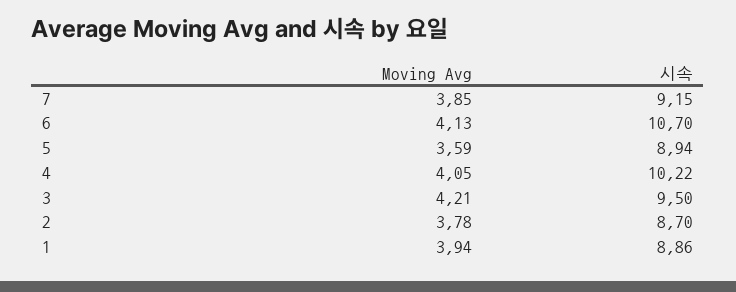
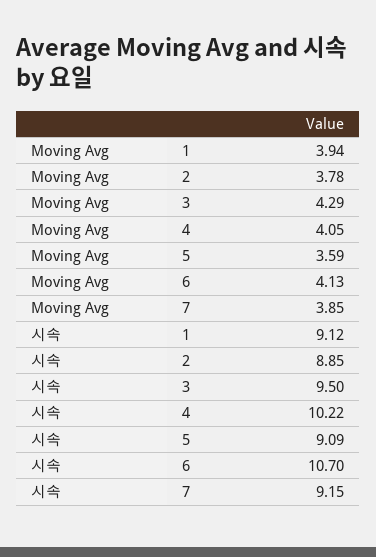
  {
    "Moving Avg": {
      "7": 3.85,
      "6": 4.13,
      "5": 3.59,
      "4": 4.05,
-     "3": 4.21,
+     "3": 4.29,
      "2": 3.78,
      "1": 3.94
    },
    "시속": {
      "7": 9.15,
      "6": 10.7,
-     "5": 8.94,
+     "5": 9.09,
      "4": 10.22,
      "3": 9.5,
-     "2": 8.7,
+     "2": 8.85,
-     "1": 8.86
+     "1": 9.12
    }
  }

